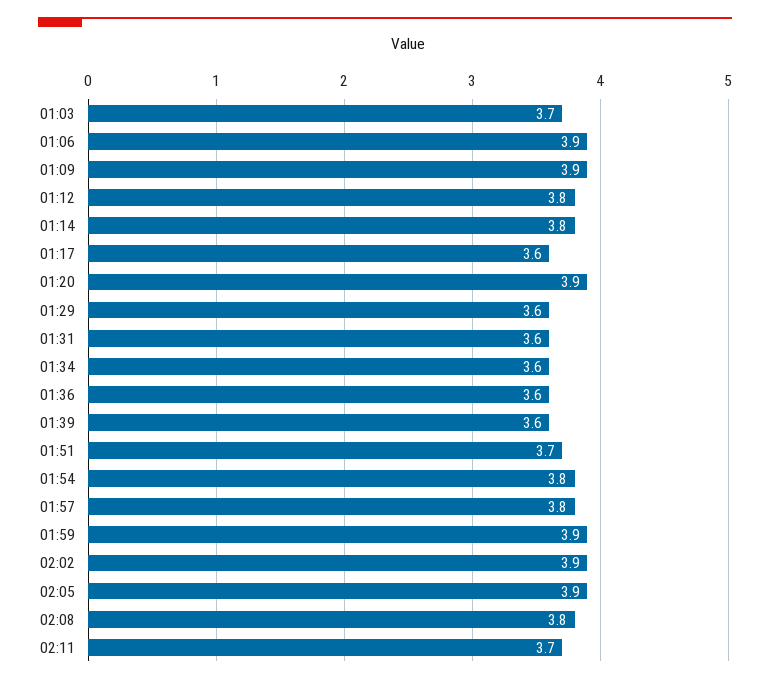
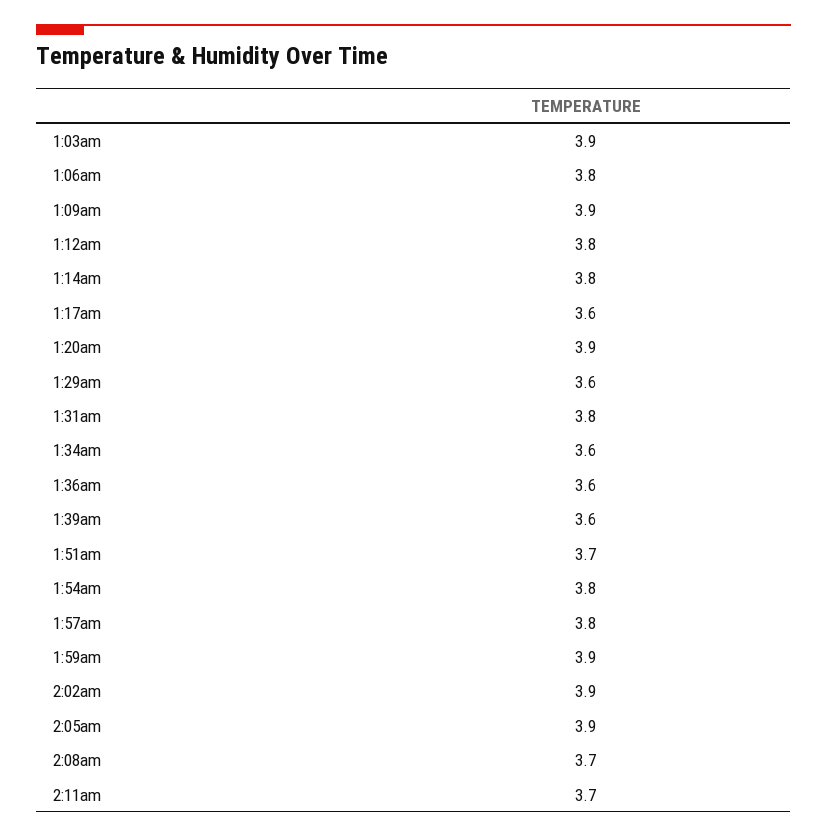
  {
-   "01:03": 3.7,
+   "01:03": 3.9,
-   "01:06": 3.9,
+   "01:06": 3.8,
    "01:09": 3.9,
    "01:12": 3.8,
    "01:14": 3.8,
    "01:17": 3.6,
    "01:20": 3.9,
    "01:29": 3.6,
-   "01:31": 3.6,
+   "01:31": 3.8,
    "01:34": 3.6,
    "01:36": 3.6,
    "01:39": 3.6,
    "01:51": 3.7,
    "01:54": 3.8,
    "01:57": 3.8,
    "01:59": 3.9,
    "02:02": 3.9,
    "02:05": 3.9,
-   "02:08": 3.8,
+   "02:08": 3.7,
    "02:11": 3.7
  }

